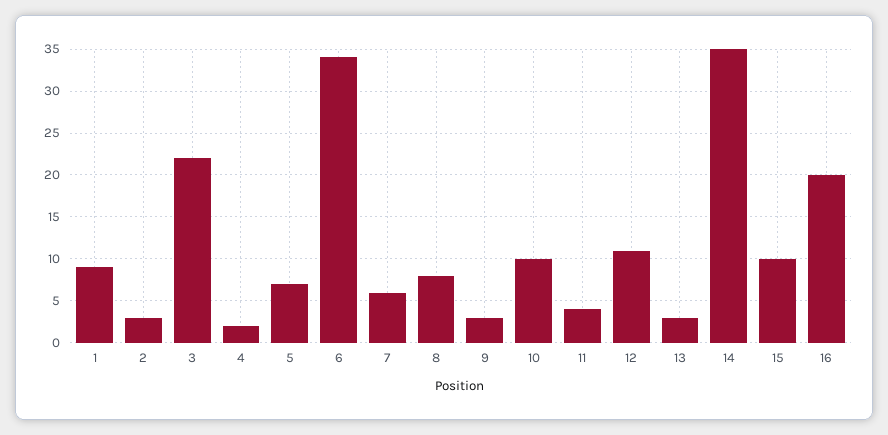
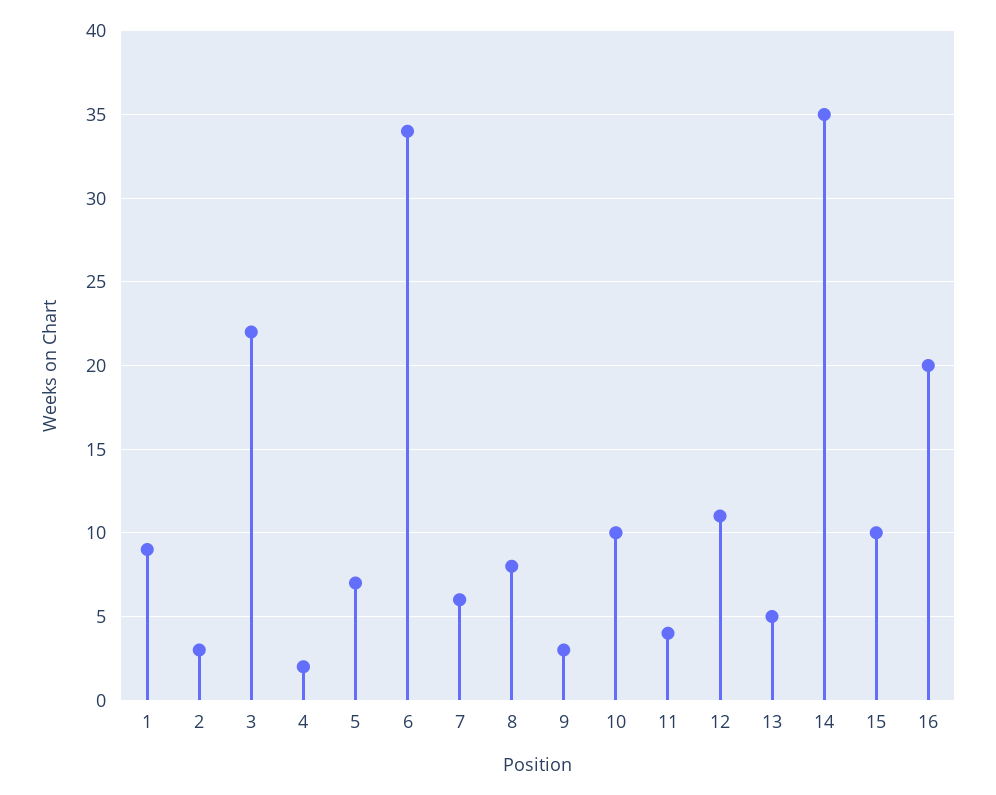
  {
    "1": 9,
    "2": 3,
    "3": 22,
    "4": 2,
    "5": 7,
    "6": 34,
    "7": 6,
    "8": 8,
    "9": 3,
    "10": 10,
    "11": 4,
    "12": 11,
-   "13": 3,
+   "13": 5,
    "14": 35,
    "15": 10,
    "16": 20
  }

